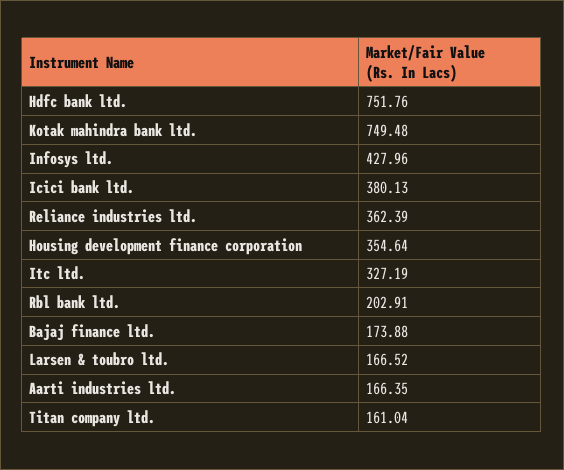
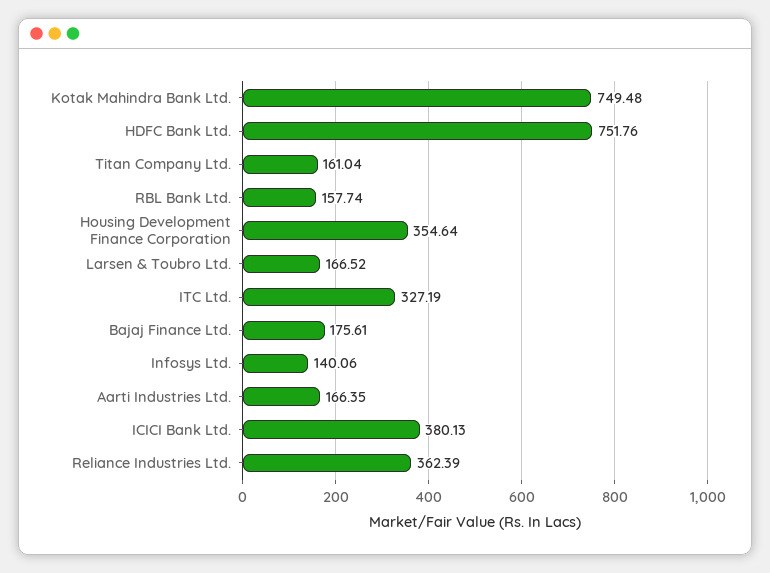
  {
    "Hdfc bank ltd.": 751.76,
    "Kotak mahindra bank ltd.": 749.48,
-   "Infosys ltd.": 427.96,
+   "Infosys ltd.": 140.06,
    "Icici bank ltd.": 380.13,
    "Reliance industries ltd.": 362.39,
    "Housing development finance corporation": 354.64,
    "Itc ltd.": 327.19,
-   "Rbl bank ltd.": 202.91,
+   "Rbl bank ltd.": 157.74,
-   "Bajaj finance ltd.": 173.88,
+   "Bajaj finance ltd.": 175.61,
    "Larsen & toubro ltd.": 166.52,
    "Aarti industries ltd.": 166.35,
    "Titan company ltd.": 161.04
  }

